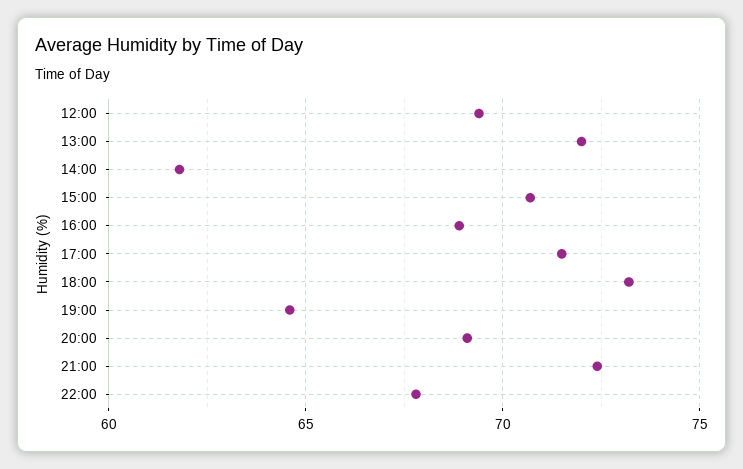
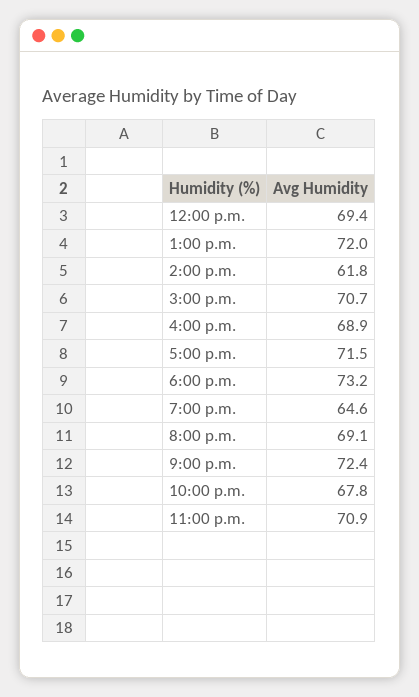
  {
    "12:00": 69.4,
    "13:00": 72,
    "14:00": 61.8,
    "15:00": 70.7,
    "16:00": 68.9,
    "17:00": 71.5,
    "18:00": 73.2,
    "19:00": 64.6,
    "20:00": 69.1,
    "21:00": 72.4,
-   "22:00": 67.8
+   "22:00": 67.8,
+   "11:00 p.m.": 70.9
  }

